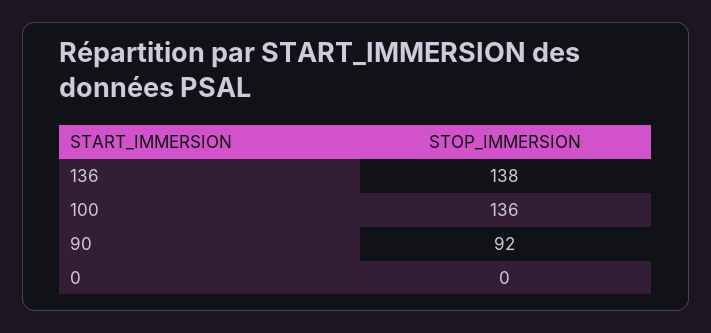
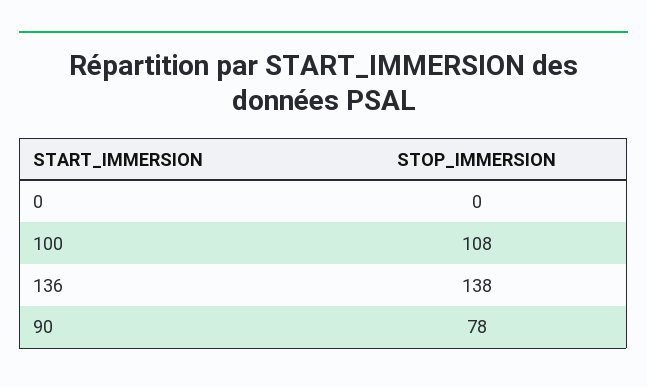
  {
    "136": 138,
-   "100": 136,
+   "100": 108,
-   "90": 92,
+   "90": 78,
    "0": 0
  }

